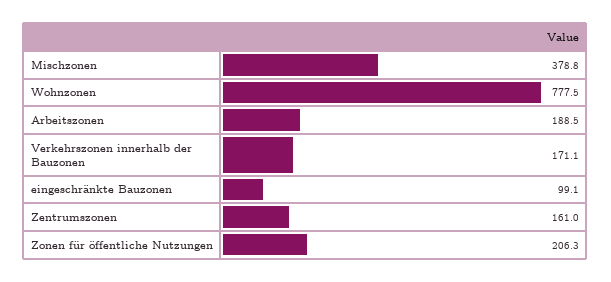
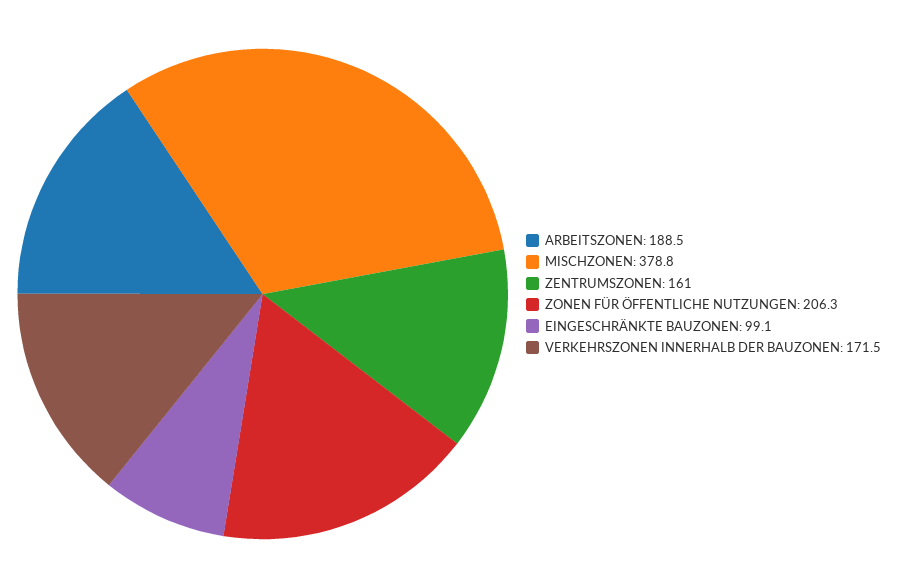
  {
    "Mischzonen": 378.8,
-   "Wohnzonen": 777.5,
    "Arbeitszonen": 188.5,
-   "Verkehrszonen innerhalb der Bauzonen": 171.1,
+   "Verkehrszonen innerhalb der Bauzonen": 171.5,
    "eingeschränkte Bauzonen": 99.1,
    "Zentrumszonen": 161,
    "Zonen für öffentliche Nutzungen": 206.3
  }

